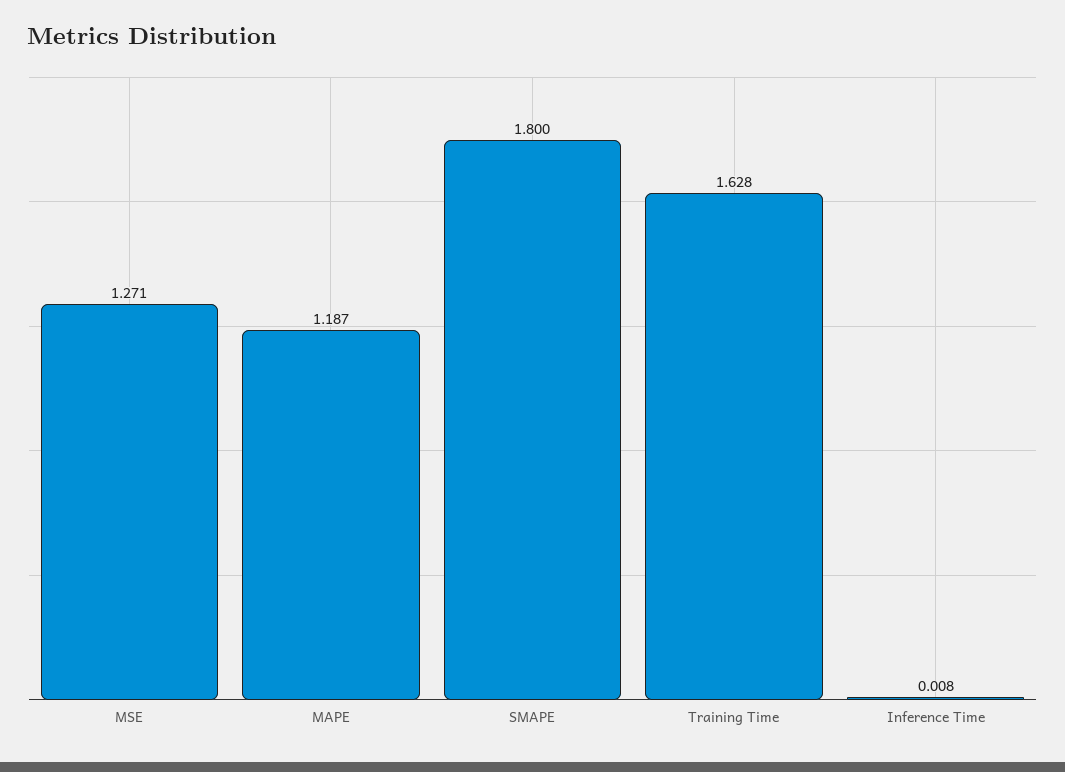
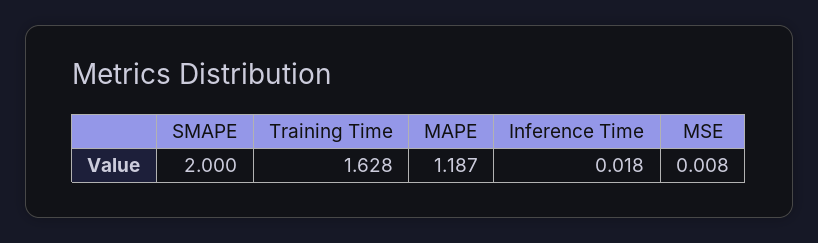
  {
-   "MSE": 1.271,
+   "MSE": 0.008,
    "MAPE": 1.187,
-   "SMAPE": 1.8,
+   "SMAPE": 2,
    "Training Time": 1.628,
-   "Inference Time": 0.008
+   "Inference Time": 0.018
  }

